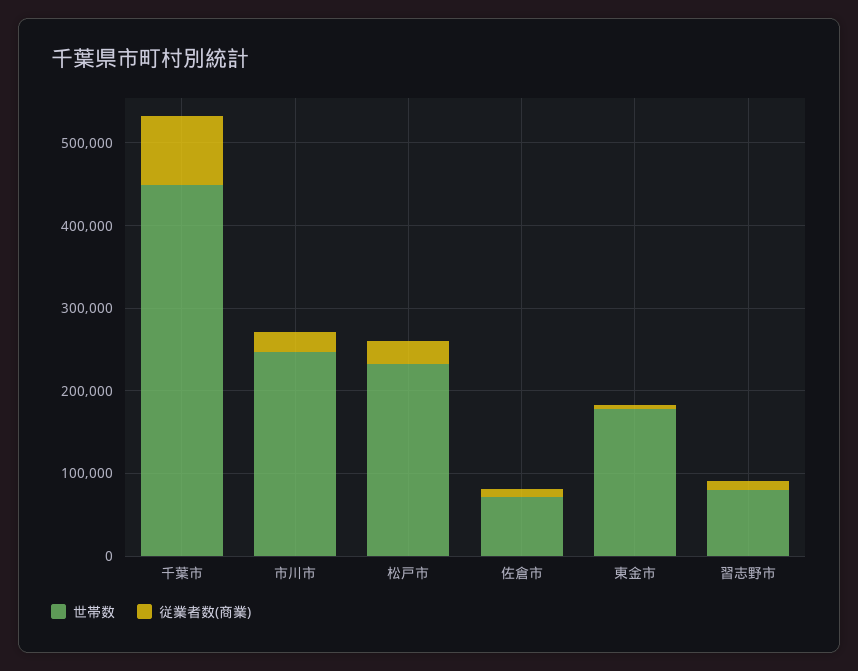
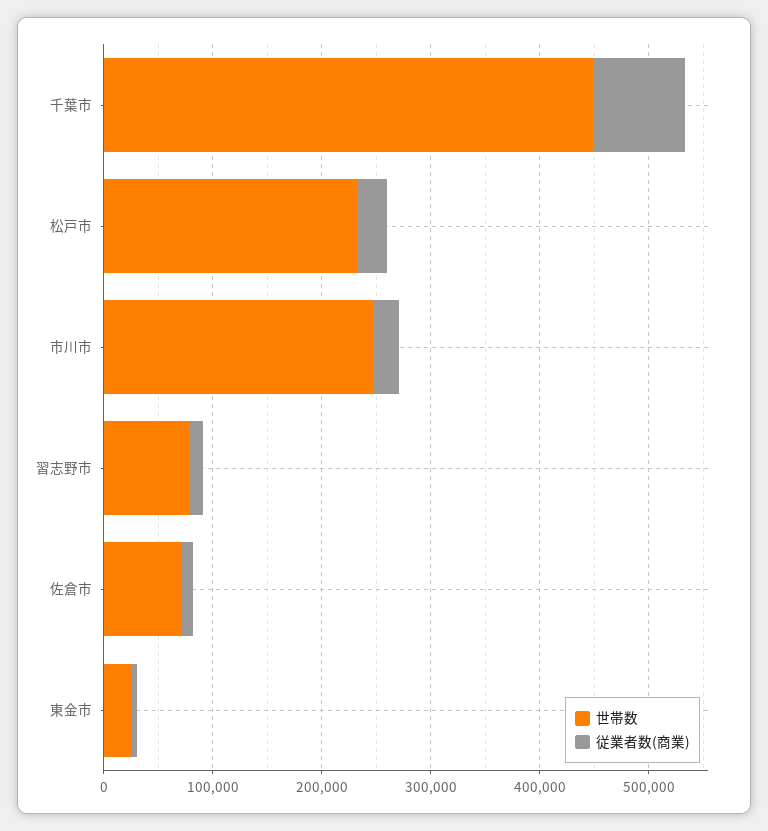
  {
    "世帯数": {
      "千葉市": 440000,
      "市川市": 240000,
      "松戸市": 240000,
      "佐倉市": 80000,
-     "東金市": 180000,
+     "東金市": 20000,
      "習志野市": 80000
    },
    "従業者数(商業)": {
      "千葉市": 80000,
      "市川市": 20000,
      "松戸市": 20000,
      "佐倉市": 0,
      "東金市": 0,
      "習志野市": 20000
    }
  }

